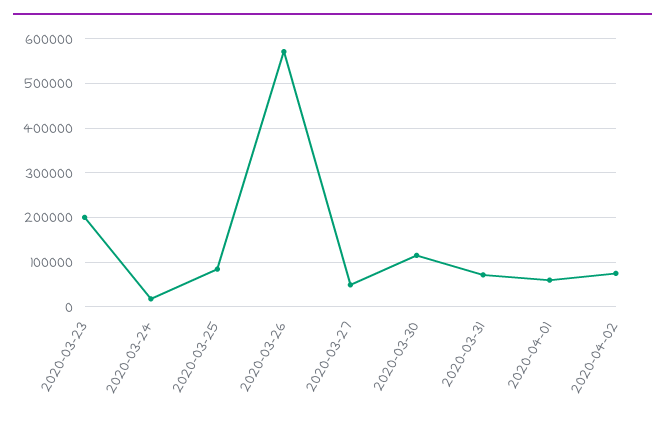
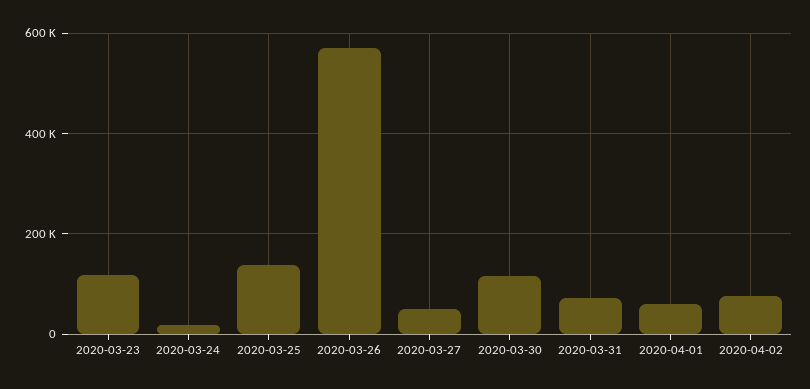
  {
-   "2020-03-23": 200000,
+   "2020-03-23": 120000,
    "2020-03-24": 20000,
-   "2020-03-25": 80000,
+   "2020-03-25": 140000,
    "2020-03-26": 580000,
    "2020-03-27": 40000,
    "2020-03-30": 120000,
    "2020-03-31": 80000,
    "2020-04-01": 60000,
    "2020-04-02": 80000
  }

